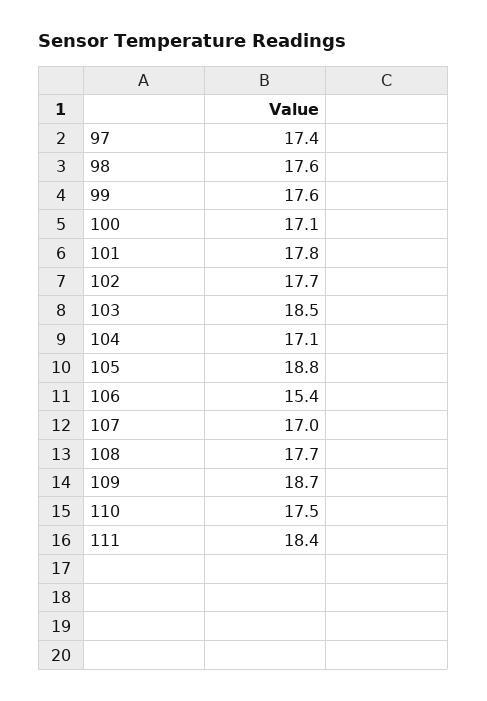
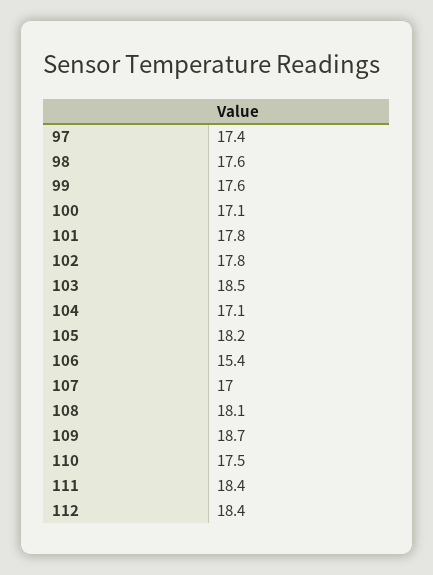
  {
    "97": 17.4,
    "98": 17.6,
    "99": 17.6,
    "100": 17.1,
    "101": 17.8,
-   "102": 17.7,
+   "102": 17.8,
    "103": 18.5,
    "104": 17.1,
-   "105": 18.8,
+   "105": 18.2,
    "106": 15.4,
    "107": 17,
-   "108": 17.7,
+   "108": 18.1,
    "109": 18.7,
    "110": 17.5,
-   "111": 18.4
+   "111": 18.4,
+   "112": 18.4
  }

